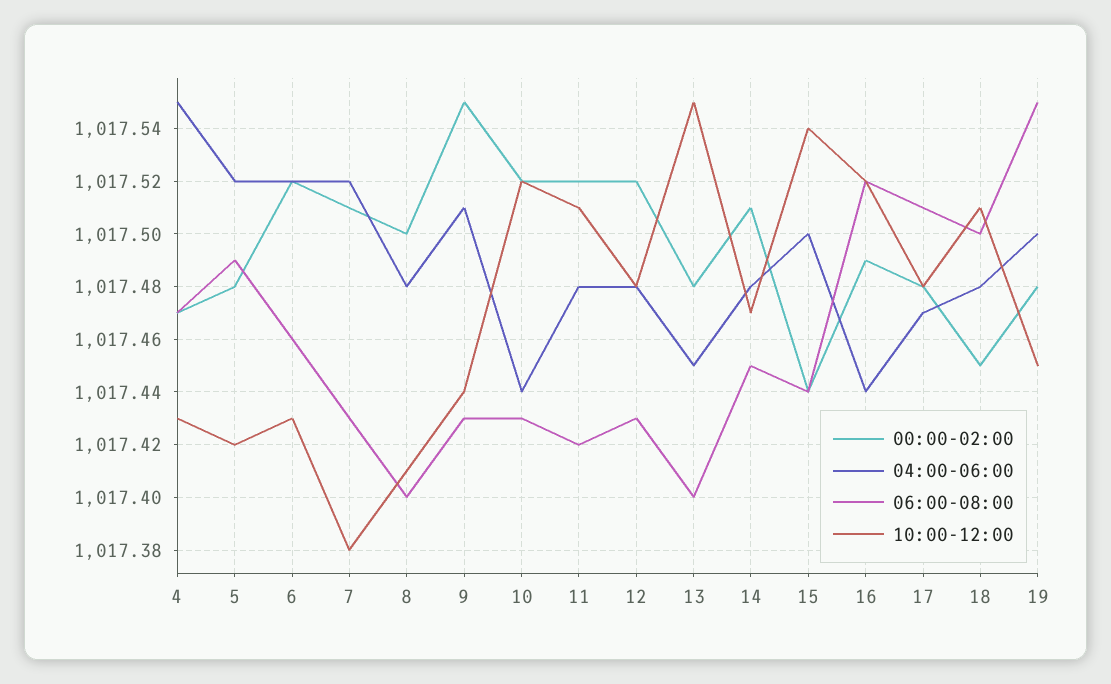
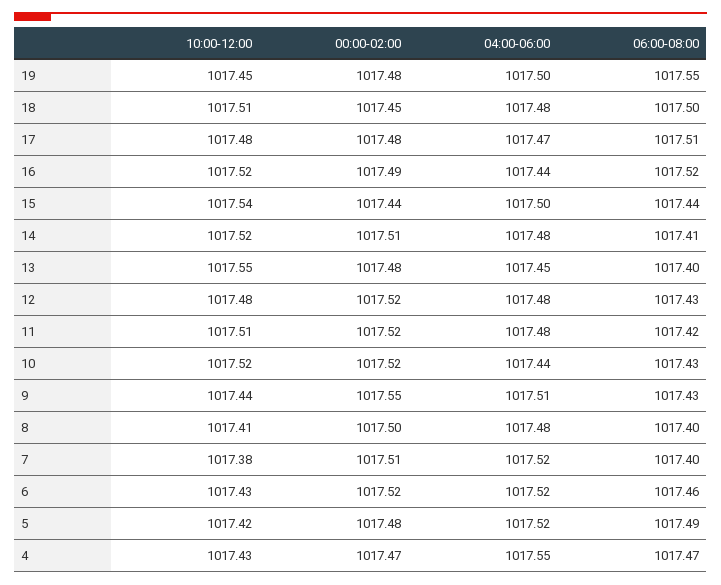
  {
    "00:00-02:00": {
      "4": 1017.47,
      "5": 1017.48,
      "6": 1017.52,
      "7": 1017.51,
      "8": 1017.5,
      "9": 1017.55,
      "10": 1017.52,
      "11": 1017.52,
      "12": 1017.52,
      "13": 1017.48,
      "14": 1017.51,
      "15": 1017.44,
      "16": 1017.49,
      "17": 1017.48,
      "18": 1017.45,
      "19": 1017.48
    },
    "04:00-06:00": {
      "4": 1017.55,
      "5": 1017.52,
      "6": 1017.52,
      "7": 1017.52,
      "8": 1017.48,
      "9": 1017.51,
      "10": 1017.44,
      "11": 1017.48,
      "12": 1017.48,
      "13": 1017.45,
      "14": 1017.48,
      "15": 1017.5,
      "16": 1017.44,
      "17": 1017.47,
      "18": 1017.48,
      "19": 1017.5
    },
    "06:00-08:00": {
      "4": 1017.47,
      "5": 1017.49,
      "6": 1017.46,
-     "7": 1017.43,
+     "7": 1017.4,
      "8": 1017.4,
      "9": 1017.43,
      "10": 1017.43,
      "11": 1017.42,
      "12": 1017.43,
      "13": 1017.4,
-     "14": 1017.45,
+     "14": 1017.41,
      "15": 1017.44,
      "16": 1017.52,
      "17": 1017.51,
      "18": 1017.5,
      "19": 1017.55
    },
    "10:00-12:00": {
      "4": 1017.43,
      "5": 1017.42,
      "6": 1017.43,
      "7": 1017.38,
      "8": 1017.41,
      "9": 1017.44,
      "10": 1017.52,
      "11": 1017.51,
      "12": 1017.48,
      "13": 1017.55,
-     "14": 1017.47,
+     "14": 1017.52,
      "15": 1017.54,
      "16": 1017.52,
      "17": 1017.48,
      "18": 1017.51,
      "19": 1017.45
    }
  }

